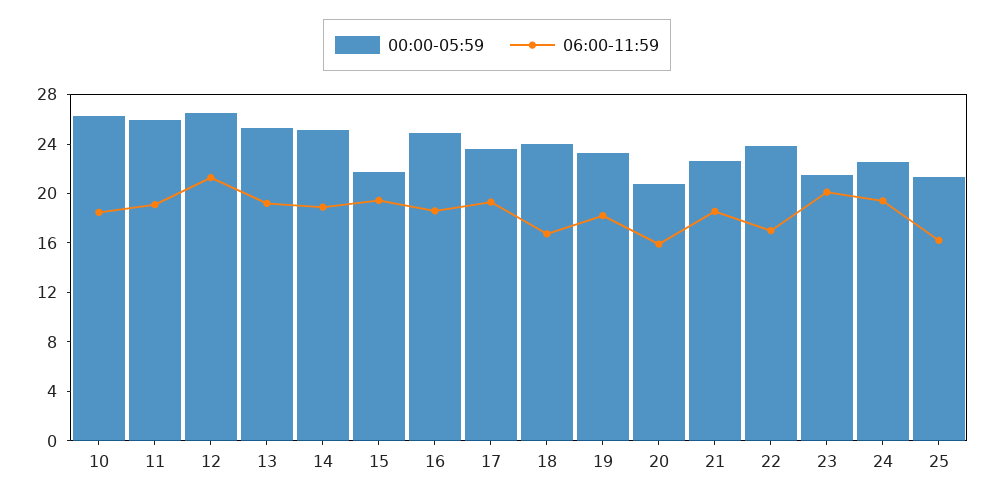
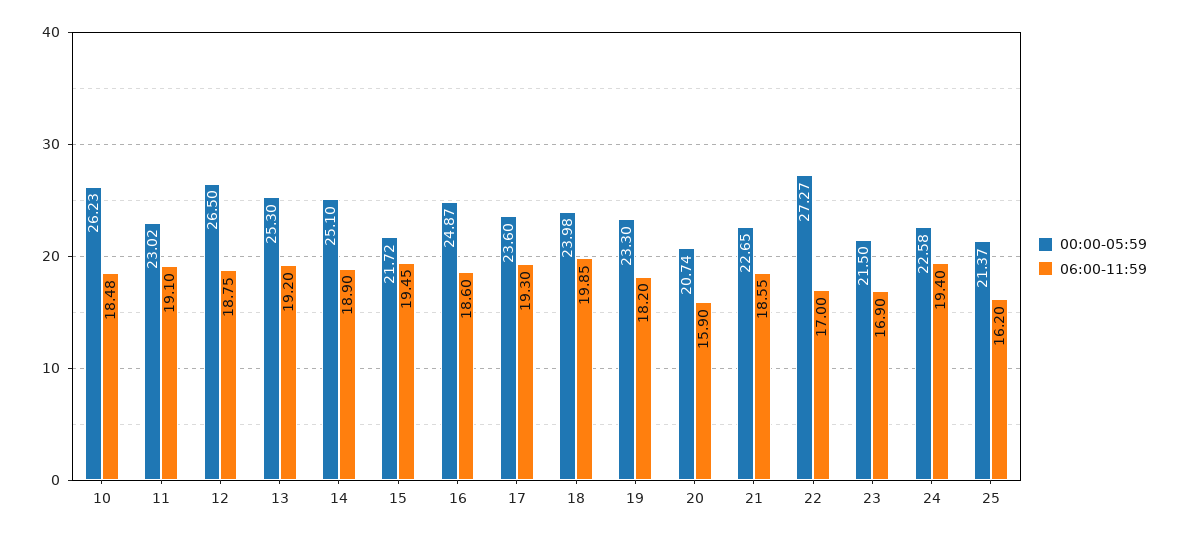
  {
    "00:00-05:59": {
      "10": 26.23,
-     "11": 26,
+     "11": 23.02,
      "12": 26.5,
      "13": 25.3,
      "14": 25.1,
      "15": 21.72,
      "16": 24.87,
      "17": 23.6,
      "18": 23.98,
      "19": 23.3,
      "20": 20.74,
      "21": 22.65,
-     "22": 24,
+     "22": 27.27,
      "23": 21.5,
      "24": 22.58,
      "25": 21.37
    },
    "06:00-11:59": {
      "10": 18.48,
      "11": 19.1,
-     "12": 21,
+     "12": 18.75,
      "13": 19.2,
      "14": 18.9,
      "15": 19.45,
      "16": 18.6,
      "17": 19.3,
-     "18": 17,
+     "18": 19.85,
      "19": 18.2,
      "20": 15.9,
      "21": 18.55,
      "22": 17,
-     "23": 20,
+     "23": 16.9,
      "24": 19.4,
      "25": 16.2
    }
  }

